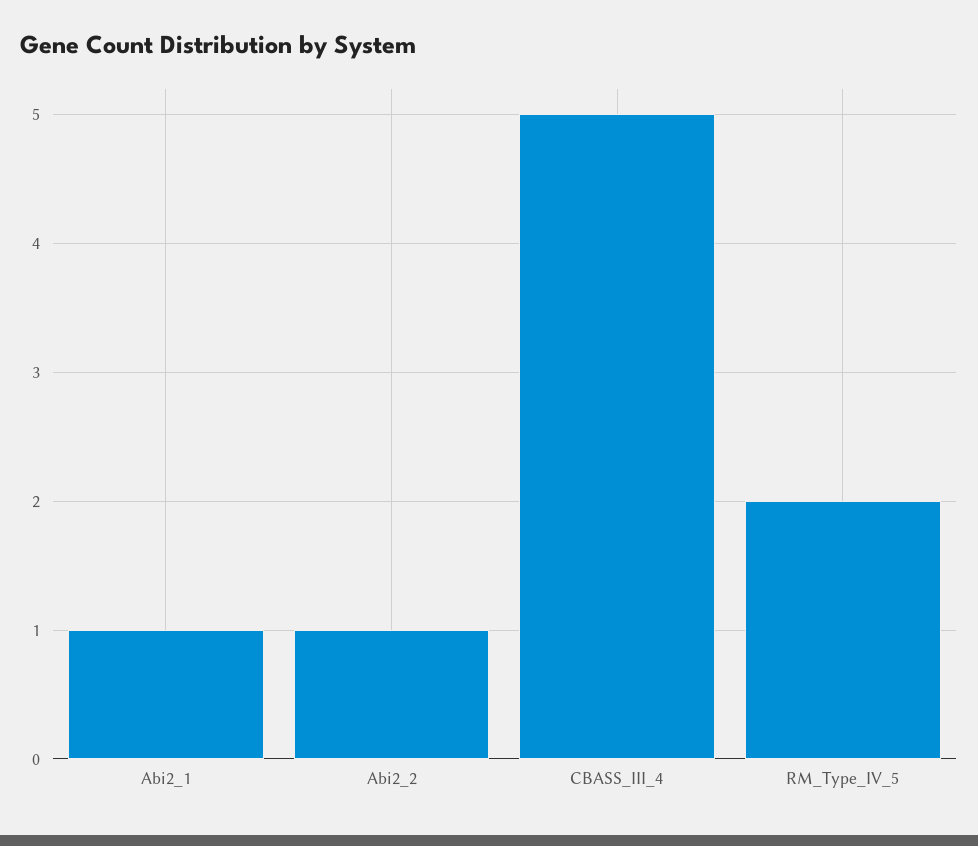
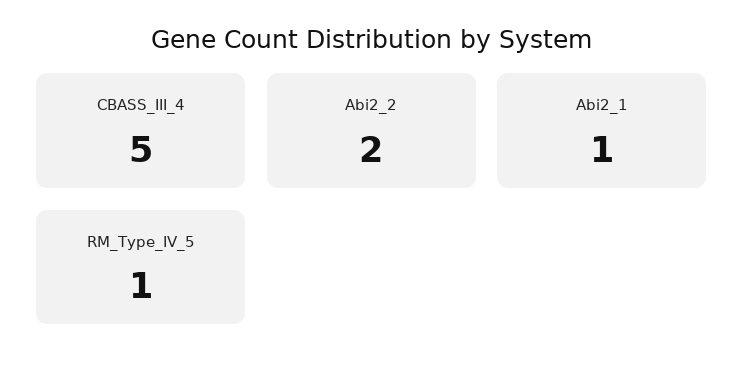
  {
    "Abi2_1": 1,
-   "Abi2_2": 1,
+   "Abi2_2": 2,
    "CBASS_III_4": 5,
-   "RM_Type_IV_5": 2
+   "RM_Type_IV_5": 1
  }

